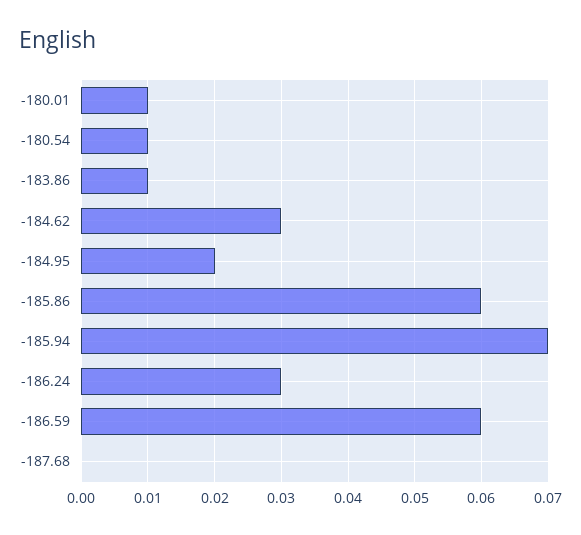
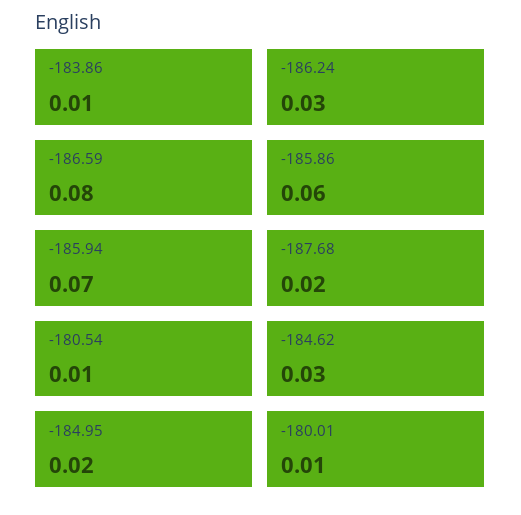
  {
    "-180.01": 0.01,
    "-180.54": 0.01,
    "-183.86": 0.01,
    "-184.62": 0.03,
    "-184.95": 0.02,
    "-185.86": 0.06,
    "-185.94": 0.07,
    "-186.24": 0.03,
-   "-186.59": 0.06,
+   "-186.59": 0.08,
-   "-187.68": 0
+   "-187.68": 0.02
  }

